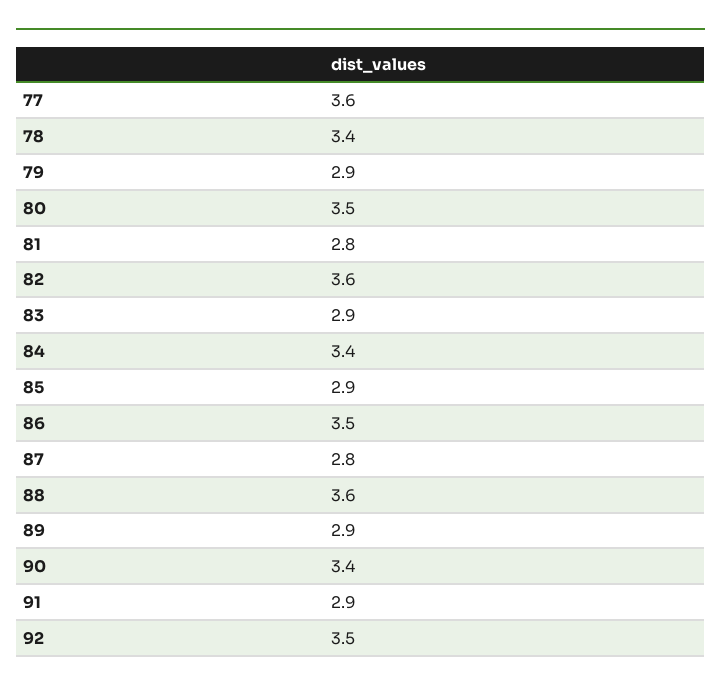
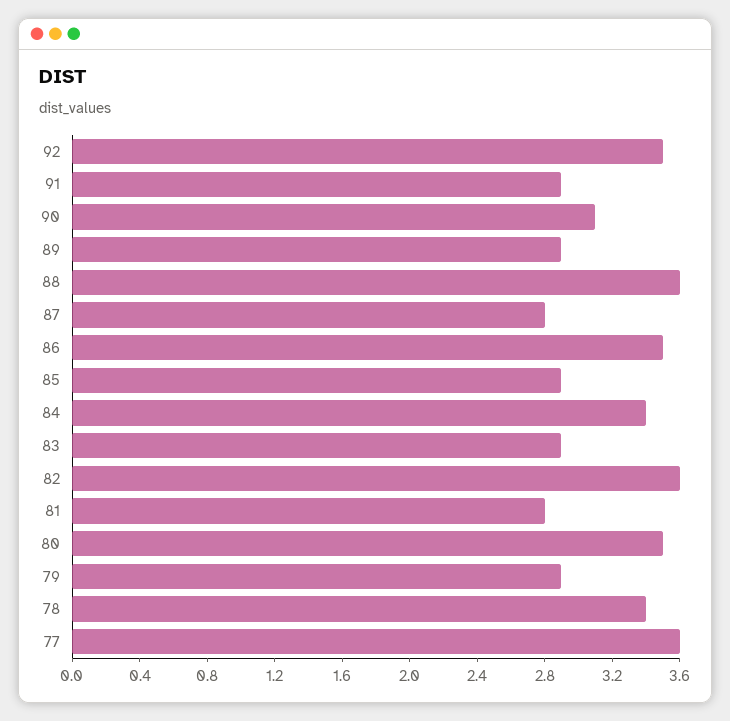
  {
    "77": 3.6,
    "78": 3.4,
    "79": 2.9,
    "80": 3.5,
    "81": 2.8,
    "82": 3.6,
    "83": 2.9,
    "84": 3.4,
    "85": 2.9,
    "86": 3.5,
    "87": 2.8,
    "88": 3.6,
    "89": 2.9,
-   "90": 3.4,
+   "90": 3.1,
    "91": 2.9,
    "92": 3.5
  }

